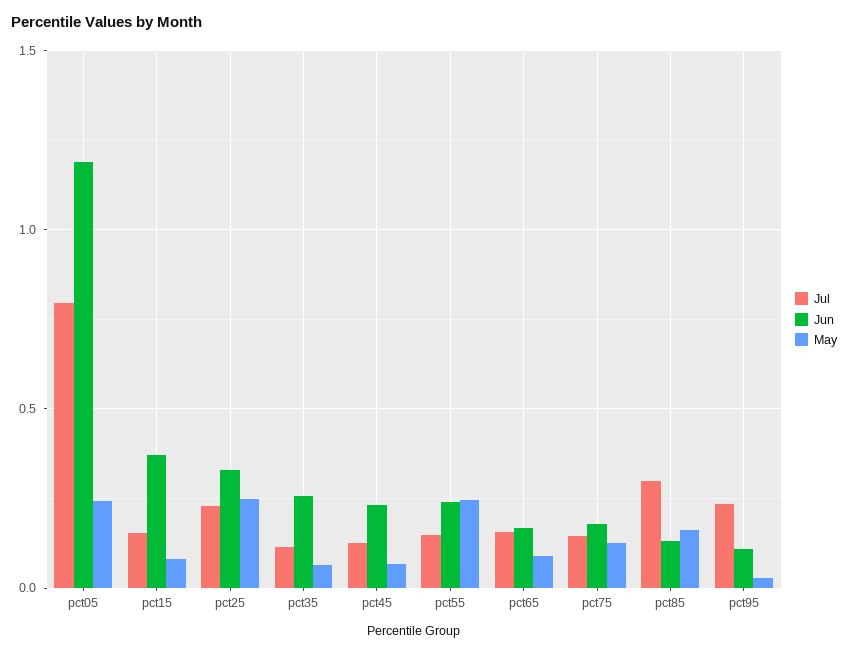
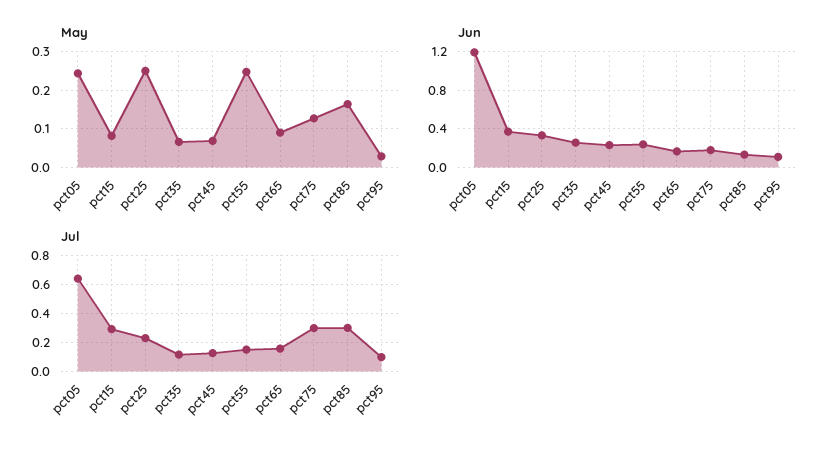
  {
    "Jul": {
-     "pct05": 0.8,
+     "pct05": 0.65,
-     "pct15": 0.15,
+     "pct15": 0.3,
      "pct25": 0.25,
      "pct35": 0.1,
      "pct45": 0.15,
      "pct55": 0.15,
      "pct65": 0.15,
-     "pct75": 0.15,
+     "pct75": 0.3,
      "pct85": 0.3,
-     "pct95": 0.25
+     "pct95": 0.1
    },
    "Jun": {
      "pct05": 1.2,
      "pct15": 0.35,
      "pct25": 0.35,
      "pct35": 0.25,
      "pct45": 0.25,
      "pct55": 0.25,
      "pct65": 0.15,
      "pct75": 0.2,
      "pct85": 0.15,
      "pct95": 0.1
    },
    "May": {
      "pct05": 0.24,
      "pct15": 0.08,
      "pct25": 0.24,
      "pct35": 0.06,
      "pct45": 0.06,
      "pct55": 0.24,
      "pct65": 0.08,
      "pct75": 0.12,
      "pct85": 0.16,
      "pct95": 0.02
    }
  }

